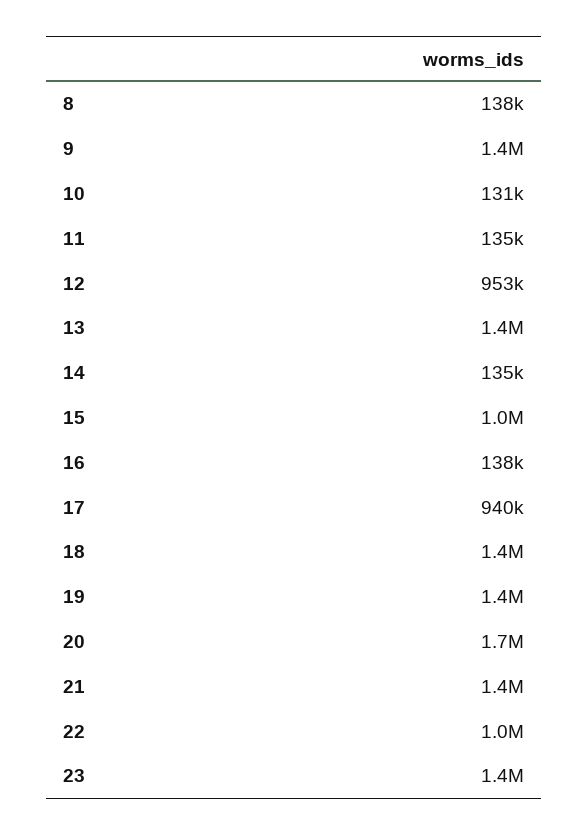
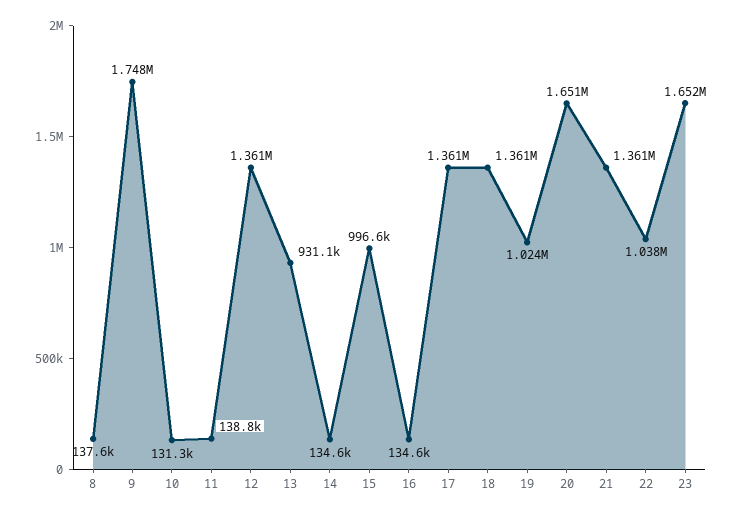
  {
    "8": 137600,
-   "9": 1400000,
+   "9": 1748000,
    "10": 131300,
-   "11": 135000,
+   "11": 138800,
-   "12": 953000,
+   "12": 1361000,
-   "13": 1400000,
+   "13": 931100,
    "14": 134600,
    "15": 996600,
-   "16": 138000,
+   "16": 134600,
-   "17": 940000,
+   "17": 1361000,
    "18": 1361000,
-   "19": 1400000,
+   "19": 1024000,
    "20": 1651000,
    "21": 1361000,
    "22": 1038000,
-   "23": 1400000
+   "23": 1652000
  }

